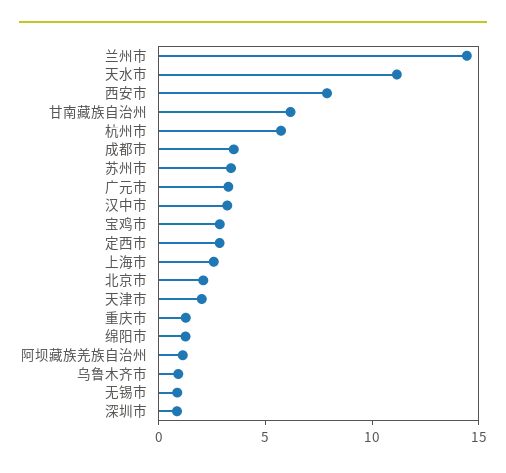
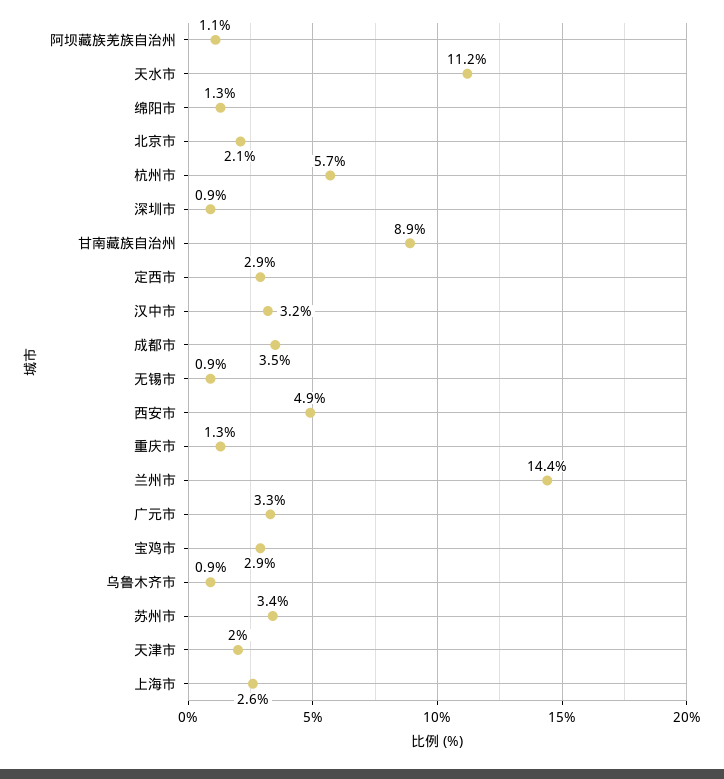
  {
    "兰州市": 14.4,
    "天水市": 11.2,
-   "西安市": 8,
+   "西安市": 4.9,
-   "甘南藏族自治州": 6,
+   "甘南藏族自治州": 8.9,
    "杭州市": 5.7,
    "成都市": 3.5,
    "苏州市": 3.4,
    "广元市": 3.3,
    "汉中市": 3.2,
    "宝鸡市": 2.9,
    "定西市": 2.9,
    "上海市": 2.6,
    "北京市": 2.1,
    "天津市": 2,
    "重庆市": 1.3,
    "绵阳市": 1.3,
    "阿坝藏族羌族自治州": 1.1,
    "乌鲁木齐市": 0.9,
    "无锡市": 0.9,
    "深圳市": 0.9
  }

